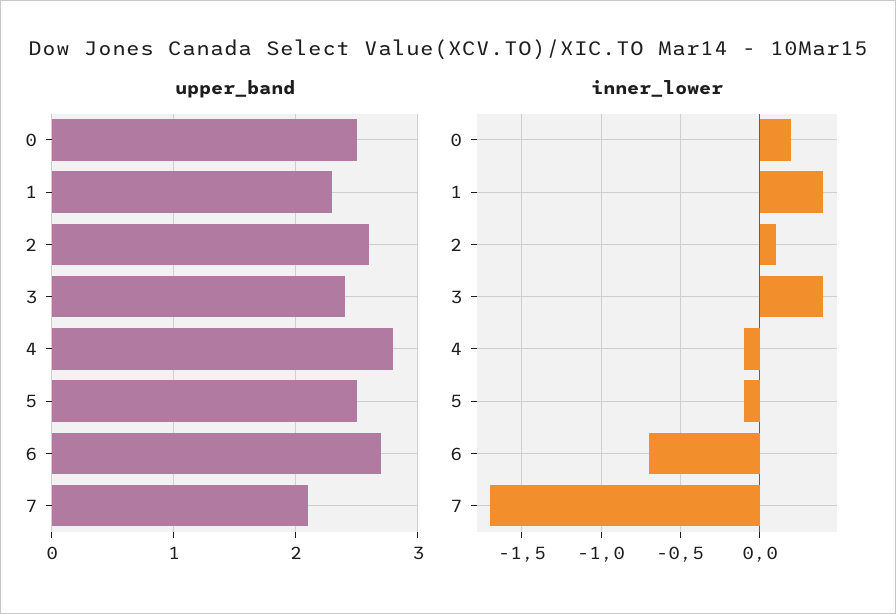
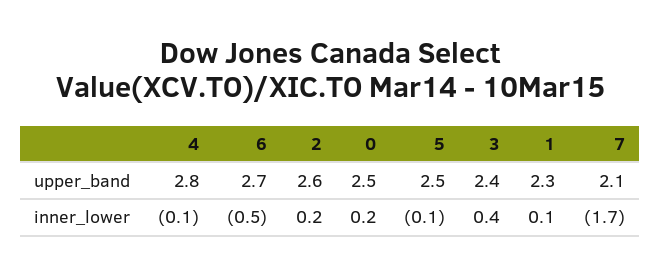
  {
    "upper_band": {
      "0": 2.5,
      "1": 2.3,
      "2": 2.6,
      "3": 2.4,
      "4": 2.8,
      "5": 2.5,
      "6": 2.7,
      "7": 2.1
    },
    "inner_lower": {
      "0": 0.2,
-     "1": 0.4,
+     "1": 0.1,
-     "2": 0.1,
+     "2": 0.2,
      "3": 0.4,
      "4": -0.1,
      "5": -0.1,
-     "6": -0.7,
+     "6": -0.5,
      "7": -1.7
    }
  }

